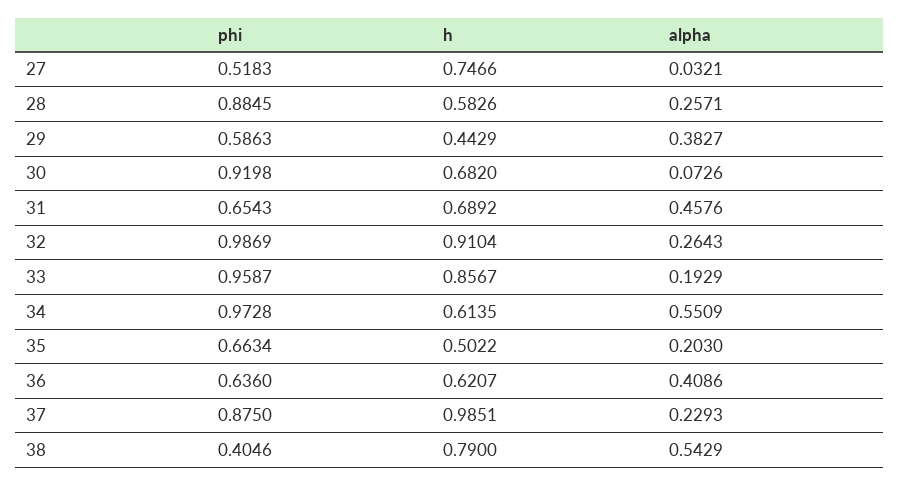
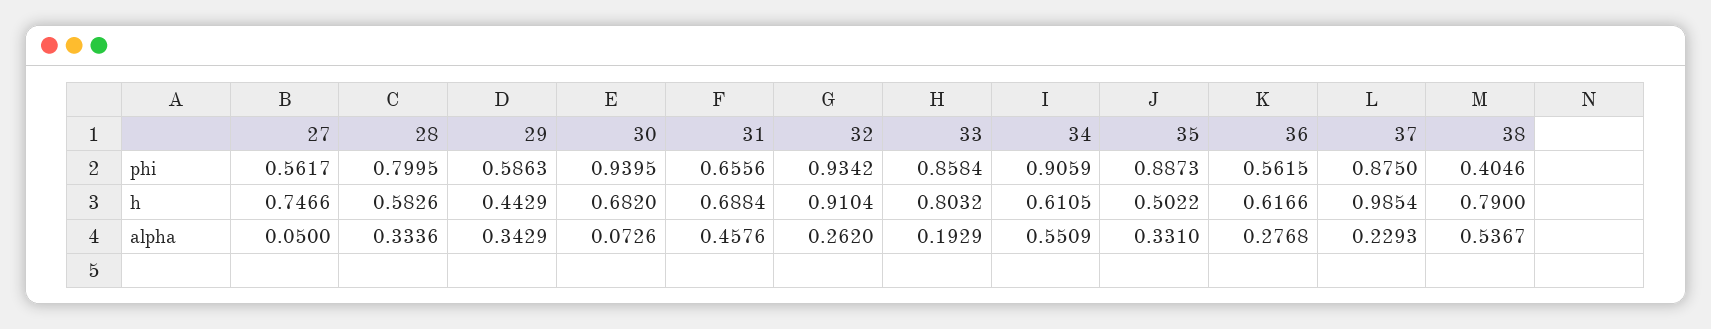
  {
    "phi": {
-     "27": 0.5183,
+     "27": 0.5617,
-     "28": 0.8845,
+     "28": 0.7995,
      "29": 0.5863,
-     "30": 0.9198,
+     "30": 0.9395,
-     "31": 0.6543,
+     "31": 0.6556,
-     "32": 0.9869,
+     "32": 0.9342,
-     "33": 0.9587,
+     "33": 0.8584,
-     "34": 0.9728,
+     "34": 0.9059,
-     "35": 0.6634,
+     "35": 0.8873,
-     "36": 0.636,
+     "36": 0.5615,
      "37": 0.875,
      "38": 0.4046
    },
    "h": {
      "27": 0.7466,
      "28": 0.5826,
      "29": 0.4429,
      "30": 0.682,
-     "31": 0.6892,
+     "31": 0.6884,
      "32": 0.9104,
-     "33": 0.8567,
+     "33": 0.8032,
-     "34": 0.6135,
+     "34": 0.6105,
      "35": 0.5022,
-     "36": 0.6207,
+     "36": 0.6166,
-     "37": 0.9851,
+     "37": 0.9854,
      "38": 0.79
    },
    "alpha": {
-     "27": 0.0321,
+     "27": 0.05,
-     "28": 0.2571,
+     "28": 0.3336,
-     "29": 0.3827,
+     "29": 0.3429,
      "30": 0.0726,
      "31": 0.4576,
-     "32": 0.2643,
+     "32": 0.262,
      "33": 0.1929,
      "34": 0.5509,
-     "35": 0.203,
+     "35": 0.331,
-     "36": 0.4086,
+     "36": 0.2768,
      "37": 0.2293,
-     "38": 0.5429
+     "38": 0.5367
    }
  }

